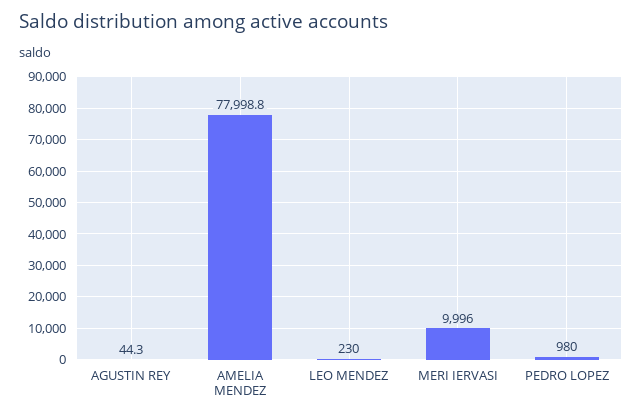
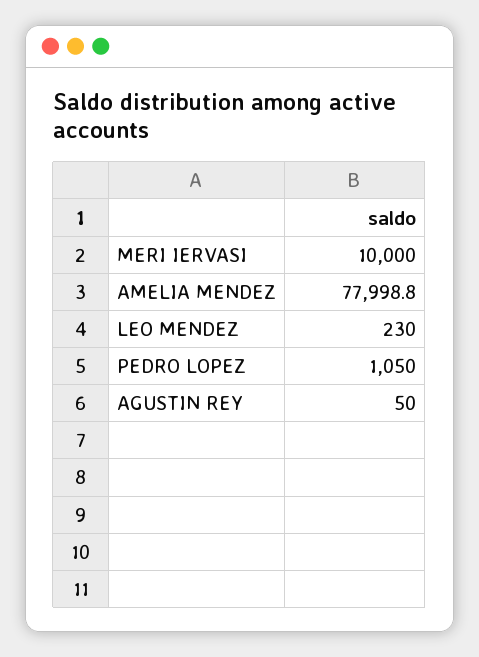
  {
-   "AGUSTIN REY": 44.3,
+   "AGUSTIN REY": 50,
    "AMELIA MENDEZ": 77998.8,
    "LEO MENDEZ": 230,
-   "MERI IERVASI": 9996,
+   "MERI IERVASI": 10000,
-   "PEDRO LOPEZ": 980
+   "PEDRO LOPEZ": 1050
  }

